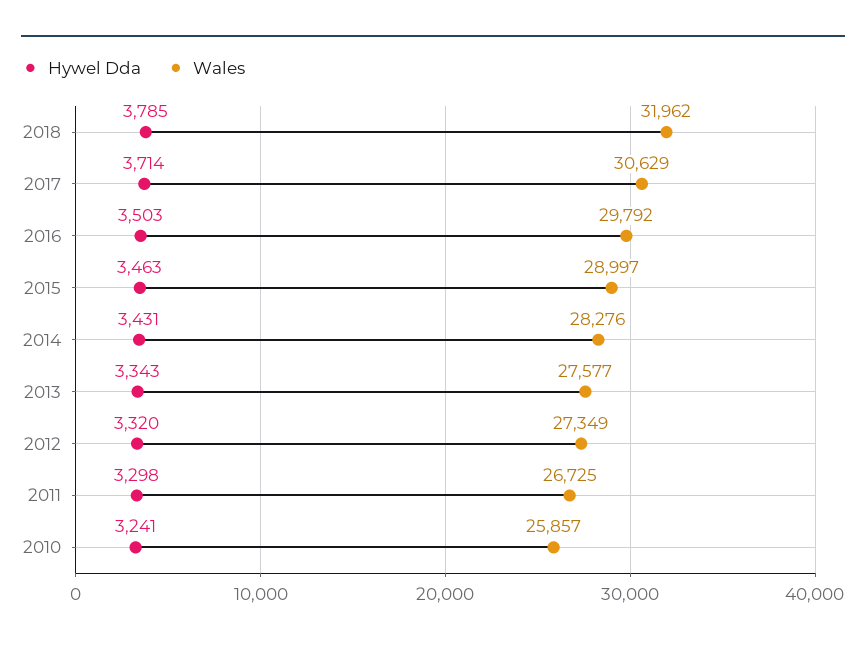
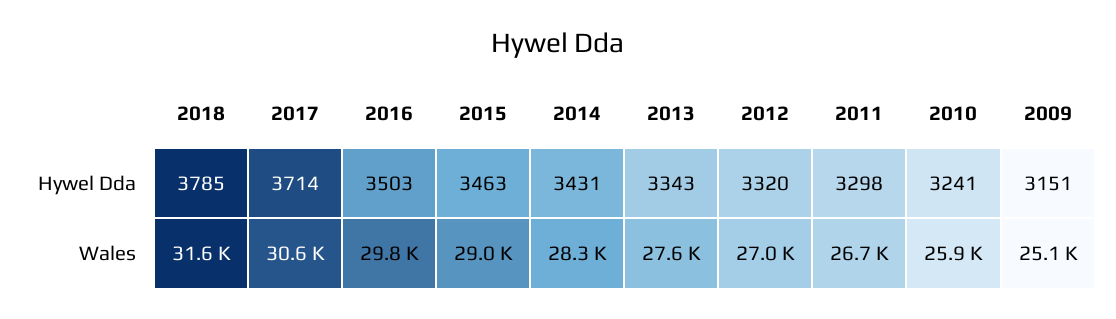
  {
    "Hywel Dda": {
      "2018": 3785,
      "2017": 3714,
      "2016": 3503,
      "2015": 3463,
      "2014": 3431,
      "2013": 3343,
      "2012": 3320,
      "2011": 3298,
-     "2010": 3241
+     "2010": 3241,
+     "2009": 3151
    },
    "Wales": {
-     "2018": 31962,
+     "2018": 31600,
      "2017": 30629,
      "2016": 29792,
      "2015": 28997,
      "2014": 28276,
      "2013": 27577,
-     "2012": 27349,
+     "2012": 27000,
      "2011": 26725,
-     "2010": 25857
+     "2010": 25857,
+     "2009": 25100
    }
  }

